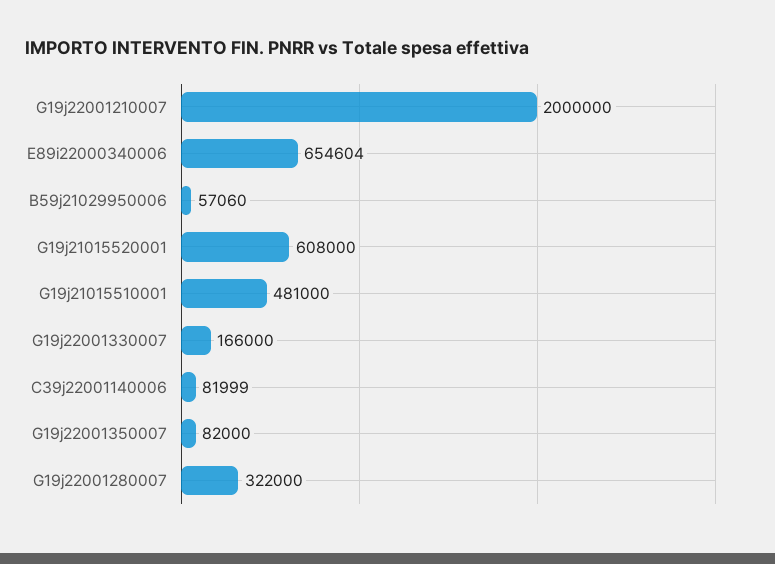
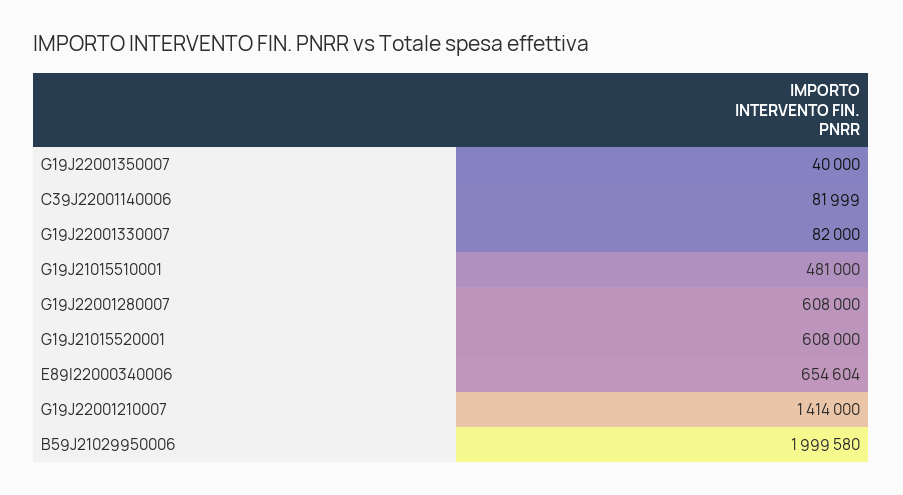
  {
-   "G19j22001210007": 2000000,
+   "G19j22001210007": 1414000,
    "E89i22000340006": 654604,
-   "B59j21029950006": 57060,
+   "B59j21029950006": 1999580,
    "G19j21015520001": 608000,
    "G19j21015510001": 481000,
-   "G19j22001330007": 166000,
+   "G19j22001330007": 82000,
    "C39j22001140006": 81999,
-   "G19j22001350007": 82000,
+   "G19j22001350007": 40000,
-   "G19j22001280007": 322000
+   "G19j22001280007": 608000
  }

